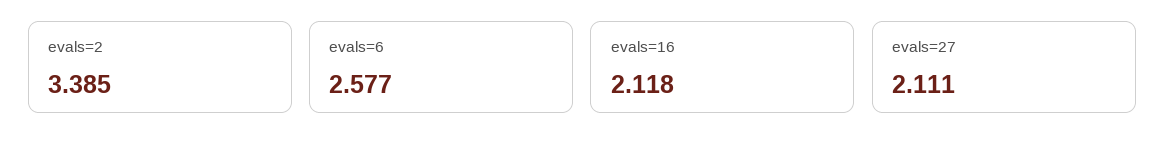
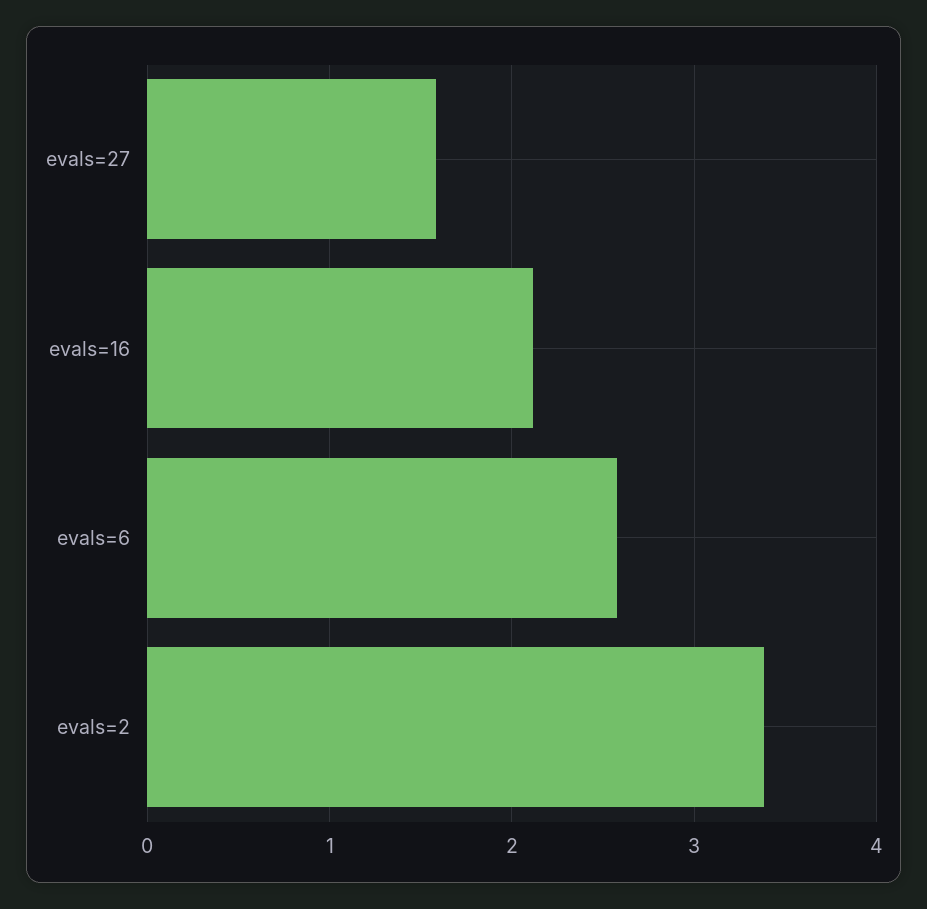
  {
    "evals=2": 3.385,
    "evals=6": 2.577,
    "evals=16": 2.118,
-   "evals=27": 2.111
+   "evals=27": 1.6
  }

